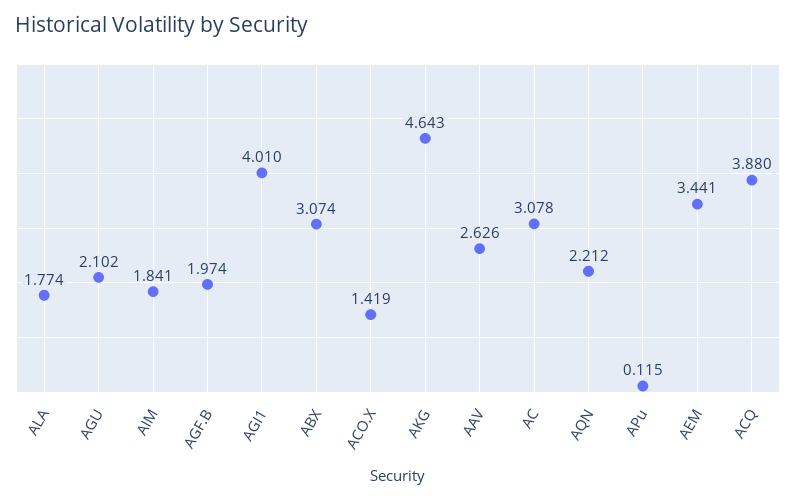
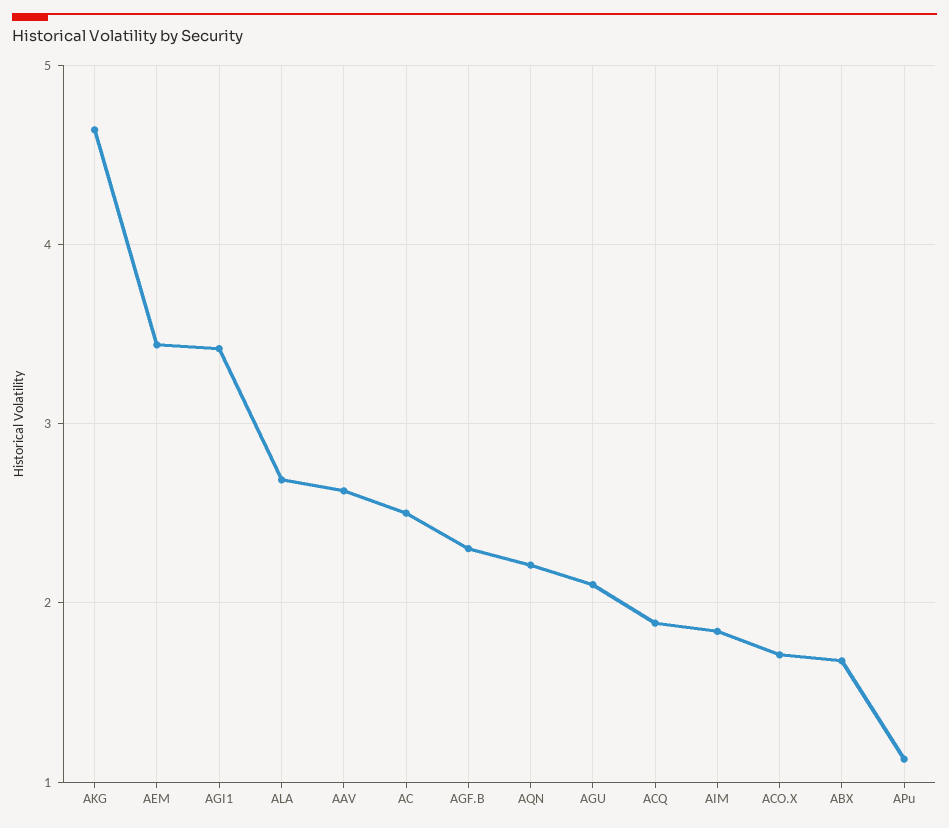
  {
-   "ALA": 1.774,
+   "ALA": 2.7,
    "AGU": 2.102,
    "AIM": 1.841,
-   "AGF.B": 1.974,
+   "AGF.B": 2.3,
-   "AGI1": 4.01,
+   "AGI1": 3.4,
-   "ABX": 3.074,
+   "ABX": 1.7,
-   "ACO.X": 1.419,
+   "ACO.X": 1.7,
    "AKG": 4.643,
    "AAV": 2.626,
-   "AC": 3.078,
+   "AC": 2.5,
    "AQN": 2.212,
-   "APu": 0.115,
+   "APu": 1.1,
    "AEM": 3.441,
-   "ACQ": 3.88
+   "ACQ": 1.9
  }

